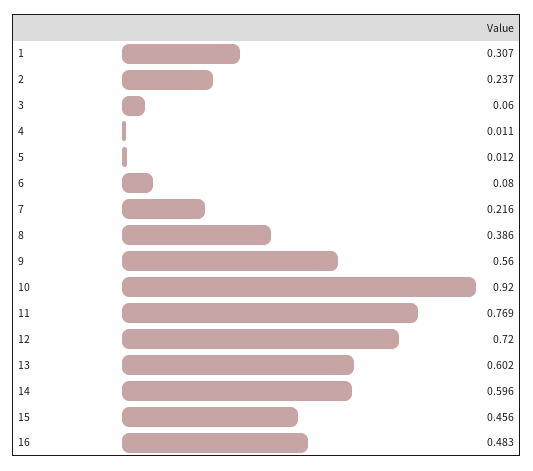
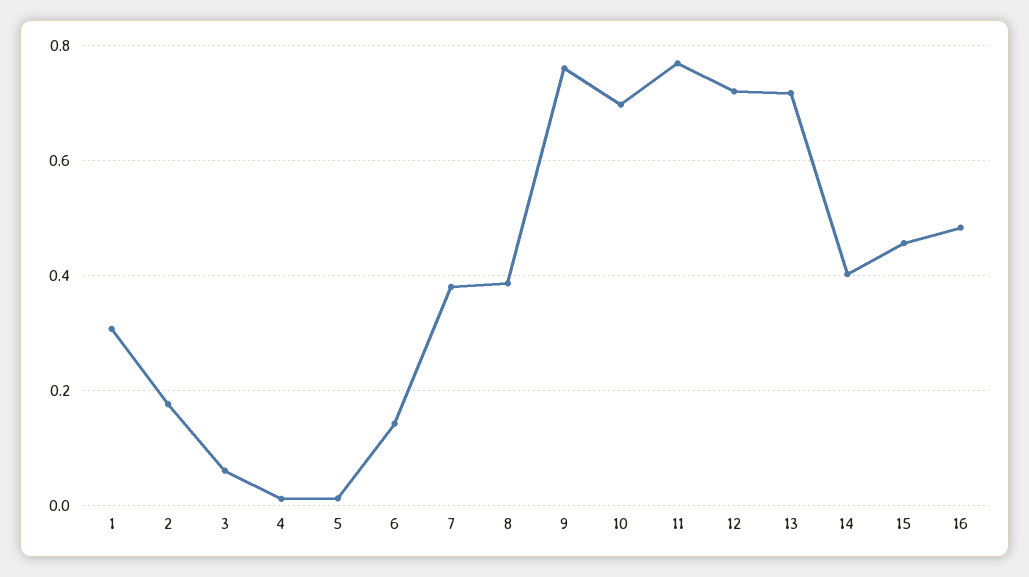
  {
    "1": 0.307,
-   "2": 0.237,
+   "2": 0.18,
    "3": 0.06,
    "4": 0.011,
    "5": 0.012,
-   "6": 0.08,
+   "6": 0.14,
-   "7": 0.216,
+   "7": 0.38,
    "8": 0.386,
-   "9": 0.56,
+   "9": 0.76,
-   "10": 0.92,
+   "10": 0.7,
    "11": 0.769,
    "12": 0.72,
-   "13": 0.602,
+   "13": 0.72,
-   "14": 0.596,
+   "14": 0.4,
    "15": 0.456,
    "16": 0.483
  }

